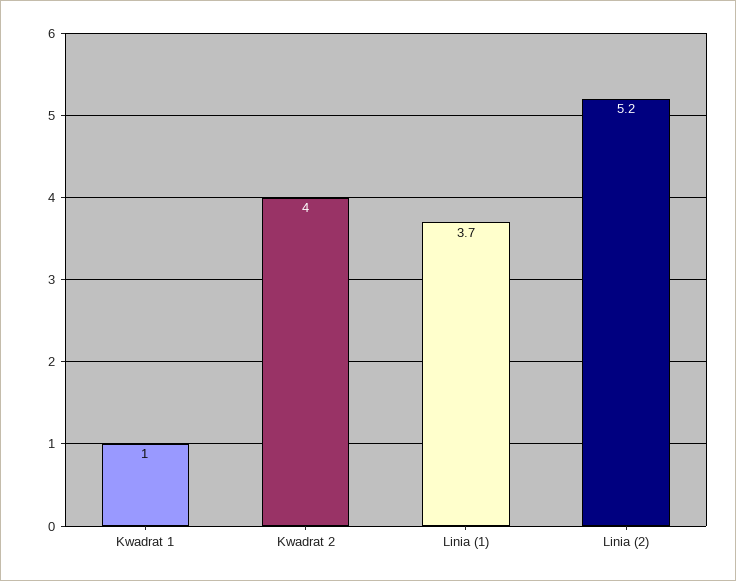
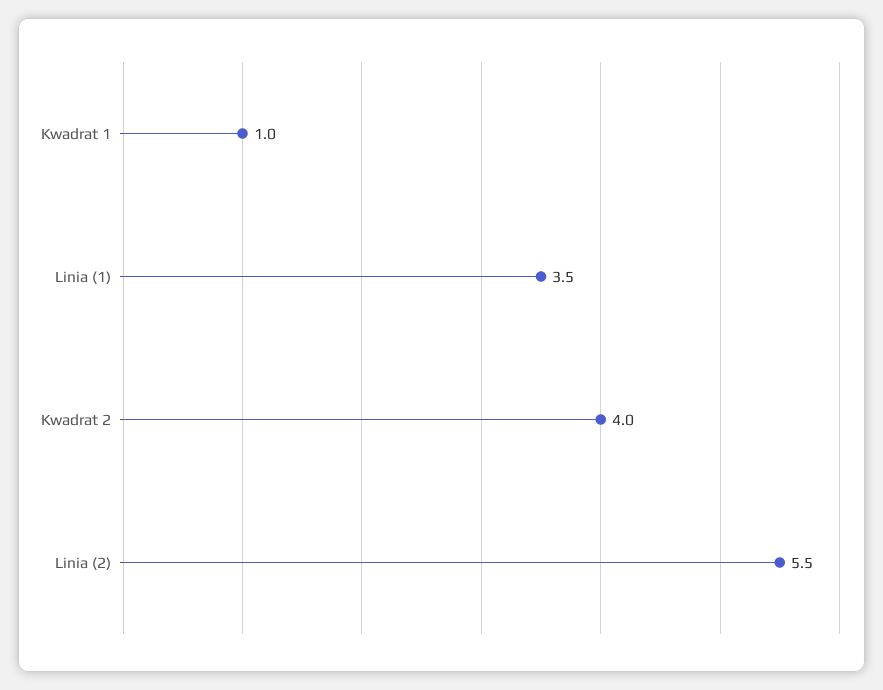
  {
    "Kwadrat 1": 1,
    "Kwadrat 2": 4,
-   "Linia (1)": 3.7,
+   "Linia (1)": 3.5,
-   "Linia (2)": 5.2
+   "Linia (2)": 5.5
  }

